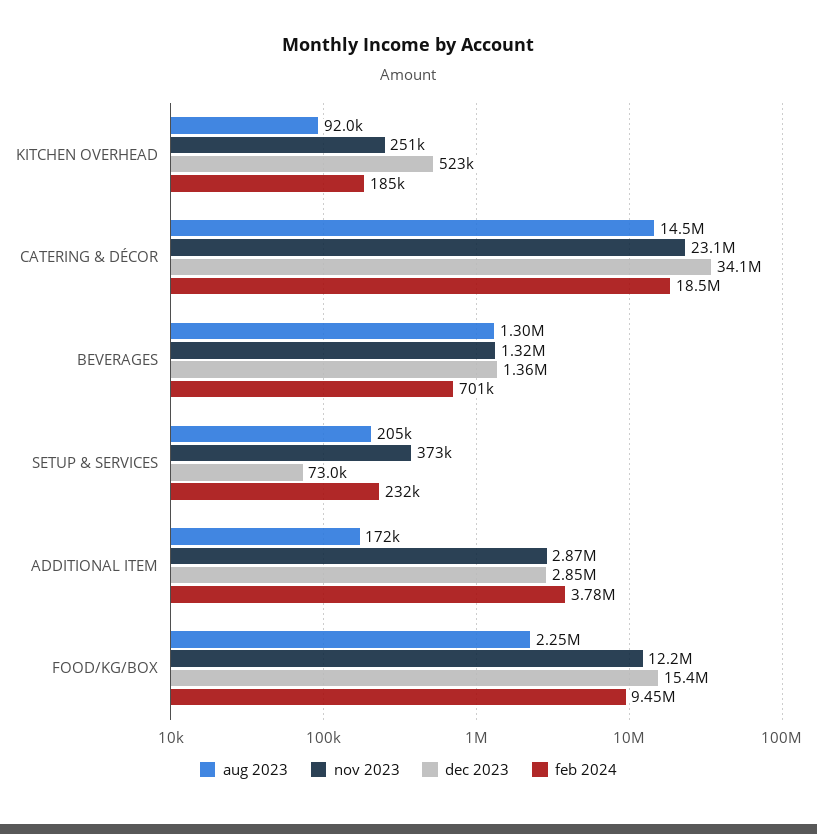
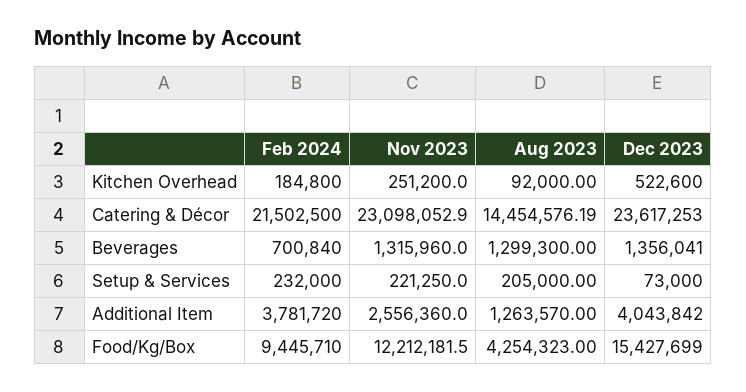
  {
    "aug 2023": {
      "KITCHEN OVERHEAD": 92000,
      "CATERING & DÉCOR": 14454576.19,
      "BEVERAGES": 1299300,
      "SETUP & SERVICES": 205000,
-     "ADDITIONAL ITEM": 172000,
+     "ADDITIONAL ITEM": 1263570,
-     "FOOD/KG/BOX": 2250000
+     "FOOD/KG/BOX": 4254323
    },
    "nov 2023": {
      "KITCHEN OVERHEAD": 251200,
      "CATERING & DÉCOR": 23098052.9,
      "BEVERAGES": 1315960,
-     "SETUP & SERVICES": 373000,
+     "SETUP & SERVICES": 221250,
-     "ADDITIONAL ITEM": 2870000,
+     "ADDITIONAL ITEM": 2556360,
      "FOOD/KG/BOX": 12212181.5
    },
    "dec 2023": {
      "KITCHEN OVERHEAD": 522600,
-     "CATERING & DÉCOR": 34100000,
+     "CATERING & DÉCOR": 23617253,
      "BEVERAGES": 1356041,
      "SETUP & SERVICES": 73000,
-     "ADDITIONAL ITEM": 2850000,
+     "ADDITIONAL ITEM": 4043842,
      "FOOD/KG/BOX": 15427699
    },
    "feb 2024": {
      "KITCHEN OVERHEAD": 184800,
-     "CATERING & DÉCOR": 18500000,
+     "CATERING & DÉCOR": 21502500,
      "BEVERAGES": 700840,
      "SETUP & SERVICES": 232000,
      "ADDITIONAL ITEM": 3781720,
      "FOOD/KG/BOX": 9445710
    }
  }

